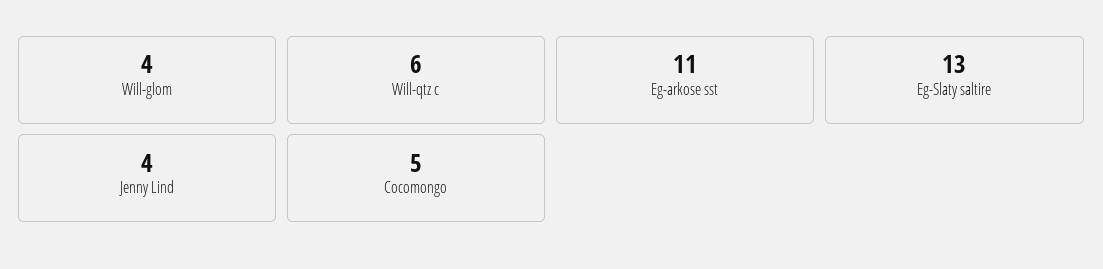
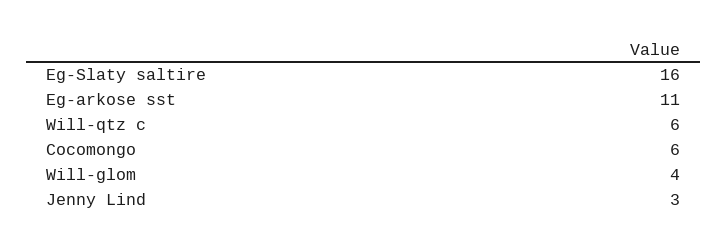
  {
    "Will-glom": 4,
    "Will-qtz c": 6,
    "Eg-arkose sst": 11,
-   "Eg-Slaty saltire": 13,
+   "Eg-Slaty saltire": 16,
-   "Jenny Lind": 4,
+   "Jenny Lind": 3,
-   "Cocomongo": 5
+   "Cocomongo": 6
  }

